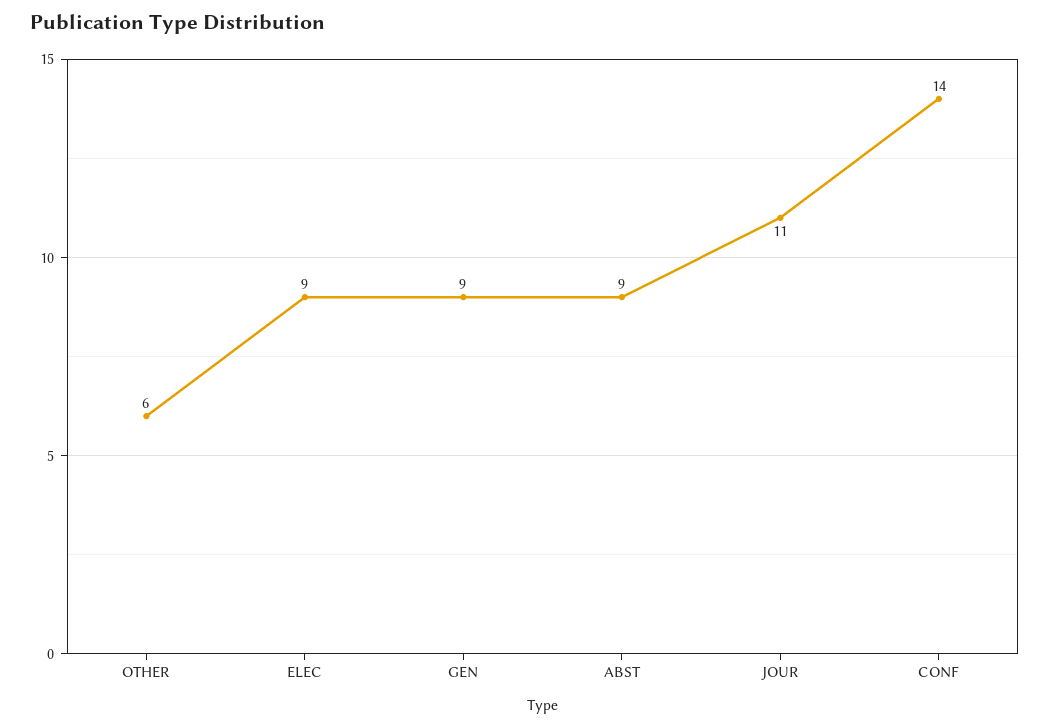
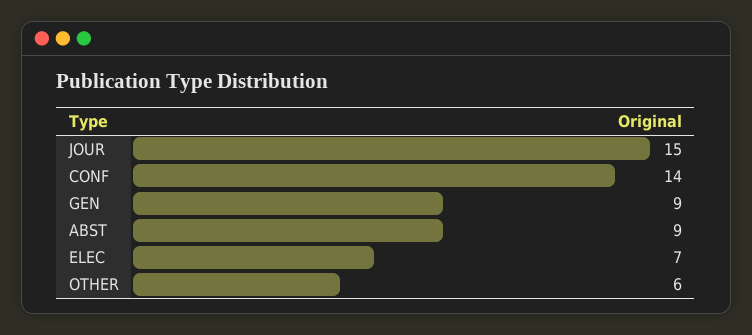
  {
    "OTHER": 6,
-   "ELEC": 9,
+   "ELEC": 7,
    "GEN": 9,
    "ABST": 9,
-   "JOUR": 11,
+   "JOUR": 15,
    "CONF": 14
  }

